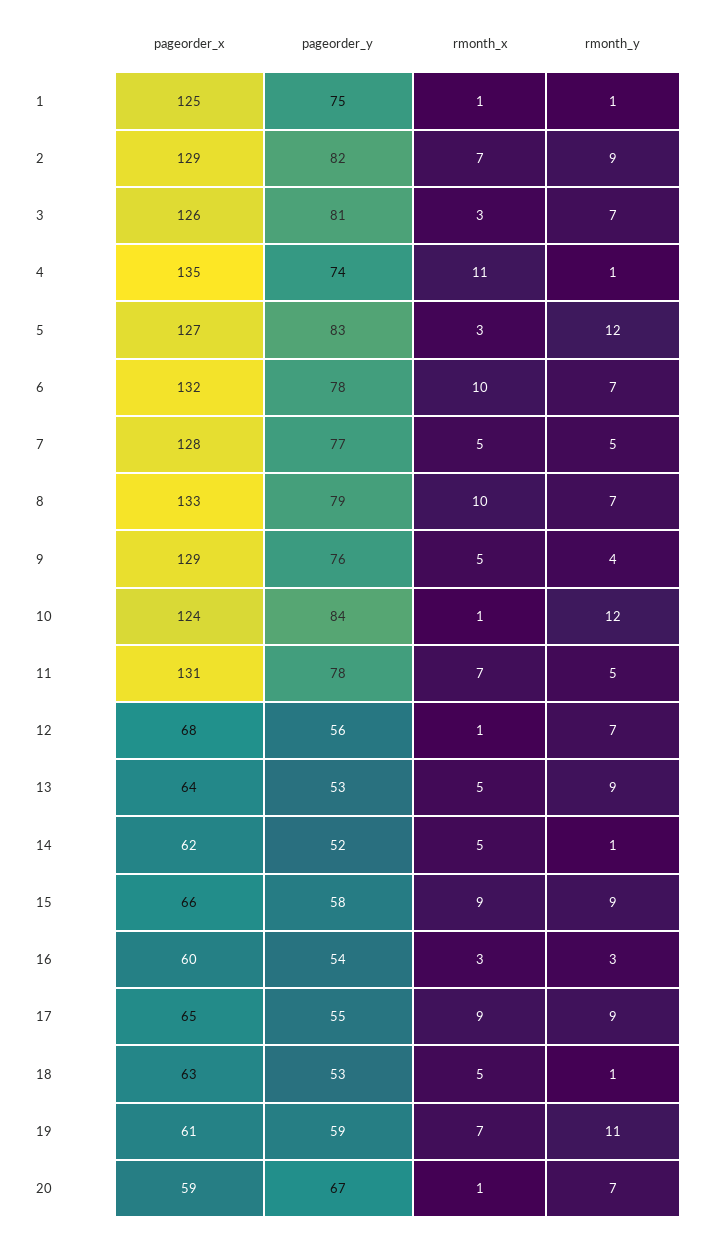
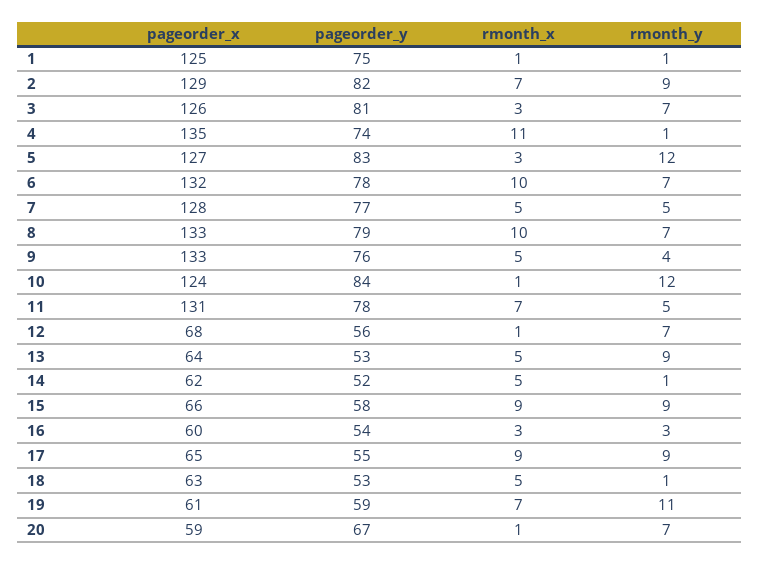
  {
    "pageorder_x": {
      "1": 125,
      "2": 129,
      "3": 126,
      "4": 135,
      "5": 127,
      "6": 132,
      "7": 128,
      "8": 133,
-     "9": 129,
+     "9": 133,
      "10": 124,
      "11": 131,
      "12": 68,
      "13": 64,
      "14": 62,
      "15": 66,
      "16": 60,
      "17": 65,
      "18": 63,
      "19": 61,
      "20": 59
    },
    "pageorder_y": {
      "1": 75,
      "2": 82,
      "3": 81,
      "4": 74,
      "5": 83,
      "6": 78,
      "7": 77,
      "8": 79,
      "9": 76,
      "10": 84,
      "11": 78,
      "12": 56,
      "13": 53,
      "14": 52,
      "15": 58,
      "16": 54,
      "17": 55,
      "18": 53,
      "19": 59,
      "20": 67
    },
    "rmonth_x": {
      "1": 1,
      "2": 7,
      "3": 3,
      "4": 11,
      "5": 3,
      "6": 10,
      "7": 5,
      "8": 10,
      "9": 5,
      "10": 1,
      "11": 7,
      "12": 1,
      "13": 5,
      "14": 5,
      "15": 9,
      "16": 3,
      "17": 9,
      "18": 5,
      "19": 7,
      "20": 1
    },
    "rmonth_y": {
      "1": 1,
      "2": 9,
      "3": 7,
      "4": 1,
      "5": 12,
      "6": 7,
      "7": 5,
      "8": 7,
      "9": 4,
      "10": 12,
      "11": 5,
      "12": 7,
      "13": 9,
      "14": 1,
      "15": 9,
      "16": 3,
      "17": 9,
      "18": 1,
      "19": 11,
      "20": 7
    }
  }

